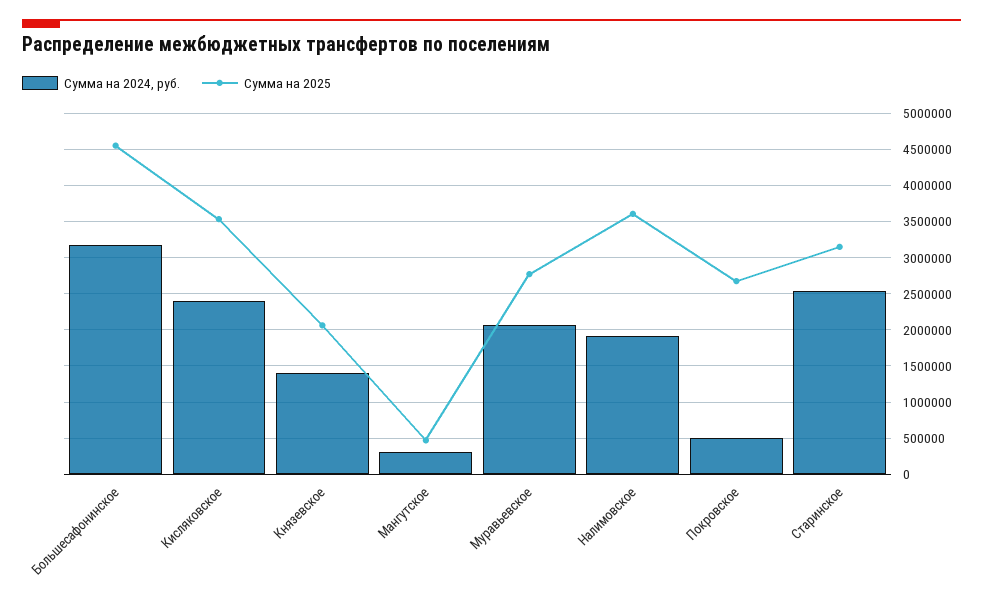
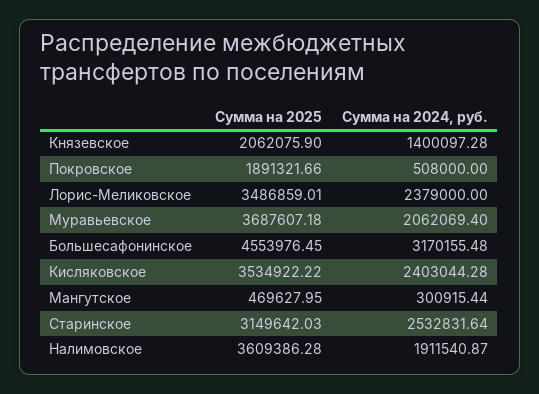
  {
    "Сумма на 2024, руб.": {
      "Большесафонинское": 3170155.48,
      "Кисляковское": 2403044.28,
      "Князевское": 1400097.28,
      "Мангутское": 300915.44,
      "Муравьевское": 2062069.4,
      "Налимовское": 1911540.87,
      "Покровское": 508000,
-     "Старинское": 2532831.64
+     "Старинское": 2532831.64,
+     "Лорис-Меликовское": 2379000
    },
    "Сумма на 2025": {
      "Большесафонинское": 4553976.45,
      "Кисляковское": 3534922.22,
      "Князевское": 2062075.9,
      "Мангутское": 469627.95,
-     "Муравьевское": 2800000,
+     "Муравьевское": 3687607.18,
      "Налимовское": 3609386.28,
-     "Покровское": 2700000,
+     "Покровское": 1891321.66,
-     "Старинское": 3149642.03
+     "Старинское": 3149642.03,
+     "Лорис-Меликовское": 3486859.01
    }
  }

